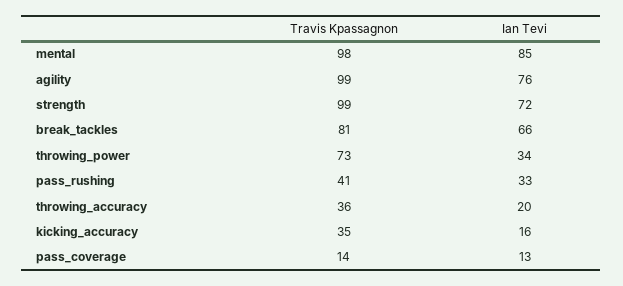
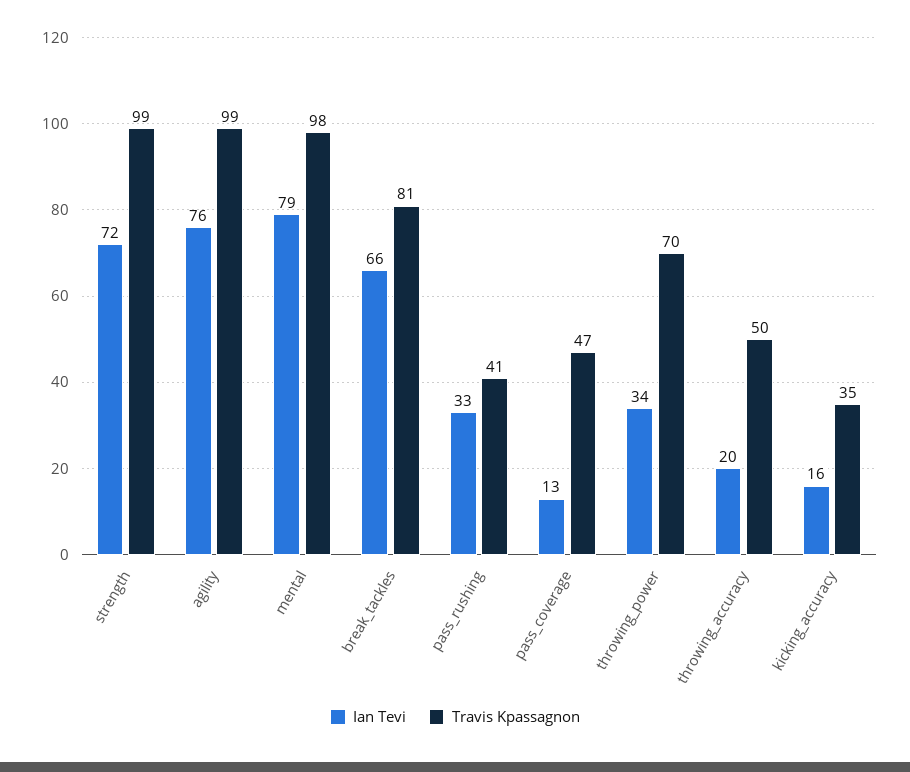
  {
    "Travis Kpassagnon": {
      "mental": 98,
      "agility": 99,
      "strength": 99,
      "break_tackles": 81,
-     "throwing_power": 73,
+     "throwing_power": 70,
      "pass_rushing": 41,
-     "throwing_accuracy": 36,
+     "throwing_accuracy": 50,
      "kicking_accuracy": 35,
-     "pass_coverage": 14
+     "pass_coverage": 47
    },
    "Ian Tevi": {
-     "mental": 85,
+     "mental": 79,
      "agility": 76,
      "strength": 72,
      "break_tackles": 66,
      "throwing_power": 34,
      "pass_rushing": 33,
      "throwing_accuracy": 20,
      "kicking_accuracy": 16,
      "pass_coverage": 13
    }
  }

